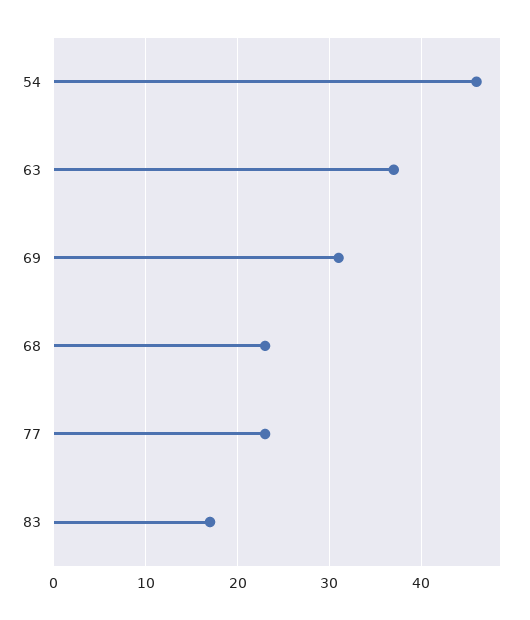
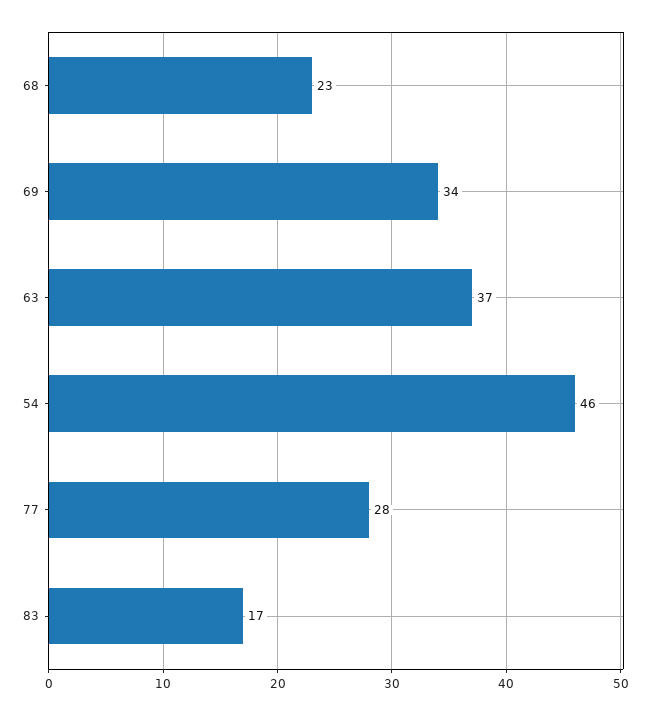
  {
    "54": 46,
    "63": 37,
-   "69": 31,
+   "69": 34,
    "68": 23,
-   "77": 23,
+   "77": 28,
    "83": 17
  }

